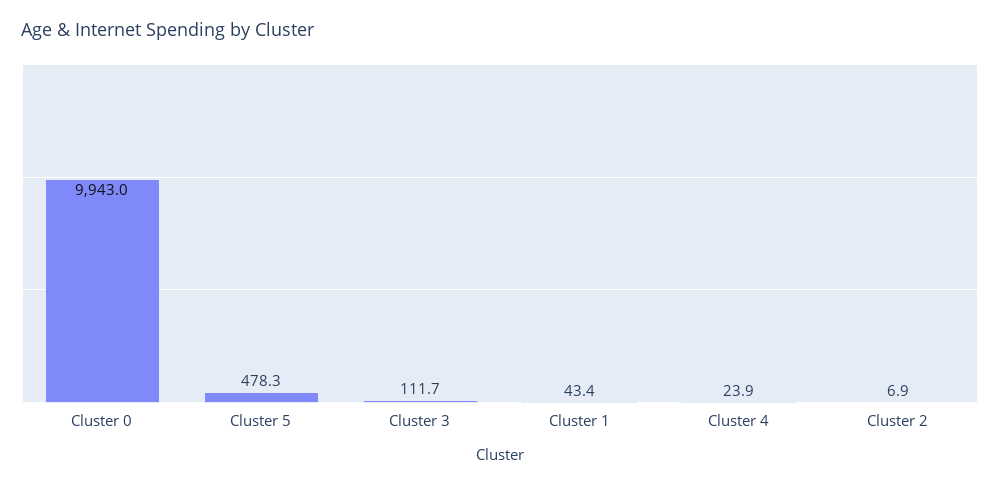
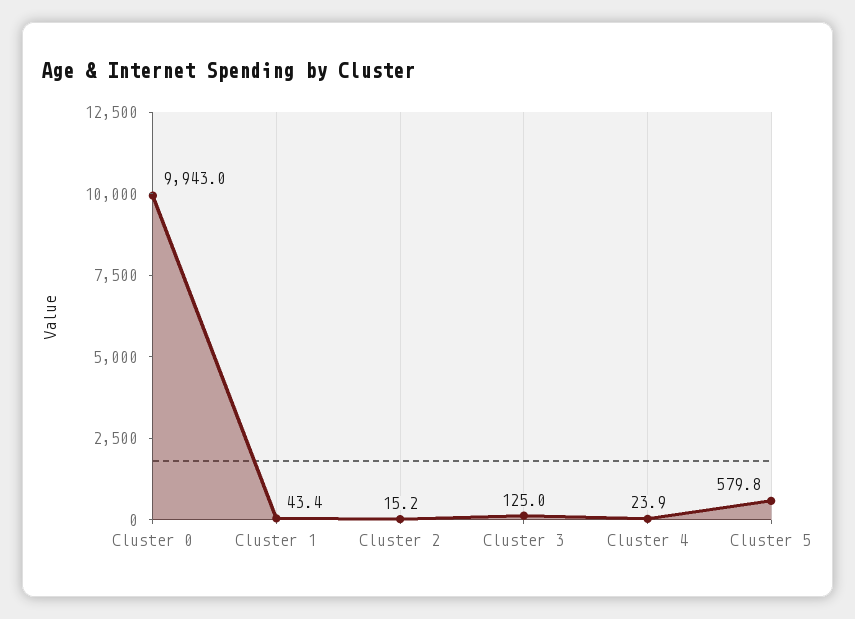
  {
    "Cluster 0": 9943,
-   "Cluster 5": 478.3,
+   "Cluster 5": 579.8,
-   "Cluster 3": 111.7,
+   "Cluster 3": 125,
    "Cluster 1": 43.4,
    "Cluster 4": 23.9,
-   "Cluster 2": 6.9
+   "Cluster 2": 15.2
  }

